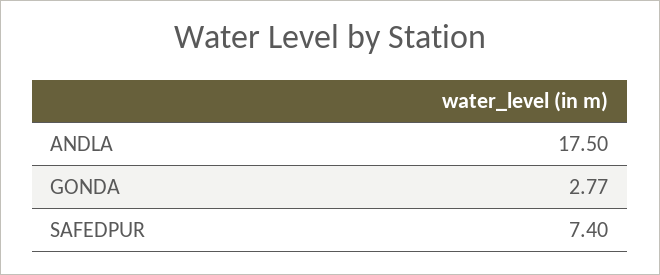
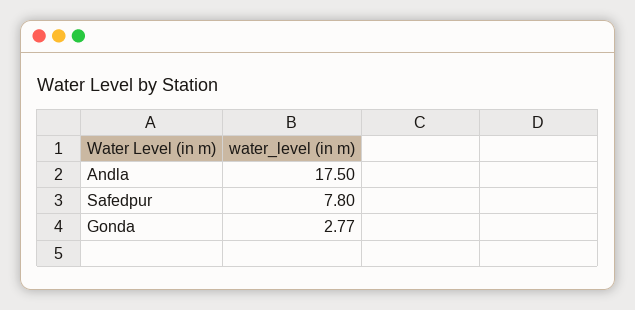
  {
    "ANDLA": 17.5,
    "GONDA": 2.77,
-   "SAFEDPUR": 7.4
+   "SAFEDPUR": 7.8
  }

